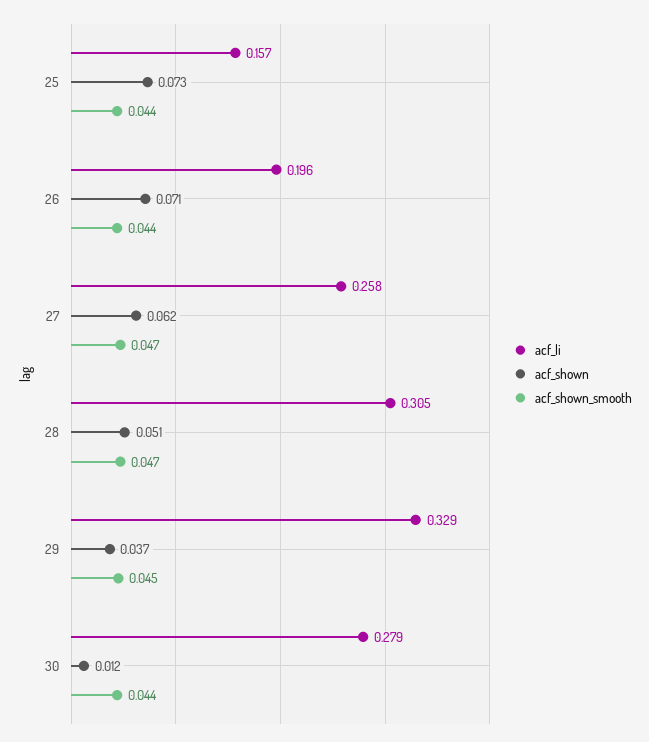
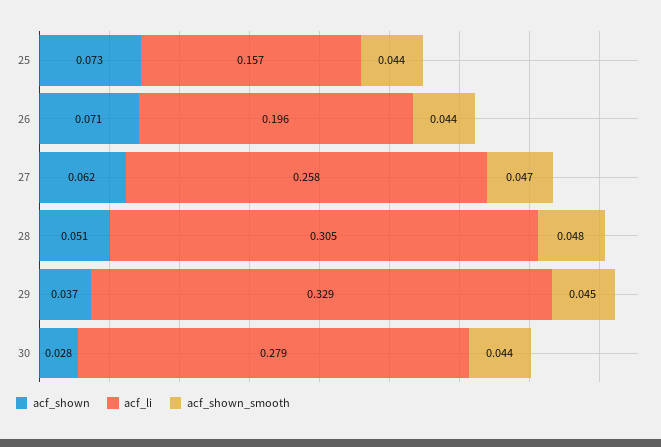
  {
    "acf_li": {
      "25": 0.157,
      "26": 0.196,
      "27": 0.258,
      "28": 0.305,
      "29": 0.329,
      "30": 0.279
    },
    "acf_shown": {
      "25": 0.073,
      "26": 0.071,
      "27": 0.062,
      "28": 0.051,
      "29": 0.037,
-     "30": 0.012
+     "30": 0.028
    },
    "acf_shown_smooth": {
      "25": 0.044,
      "26": 0.044,
      "27": 0.047,
-     "28": 0.047,
+     "28": 0.048,
      "29": 0.045,
      "30": 0.044
    }
  }

